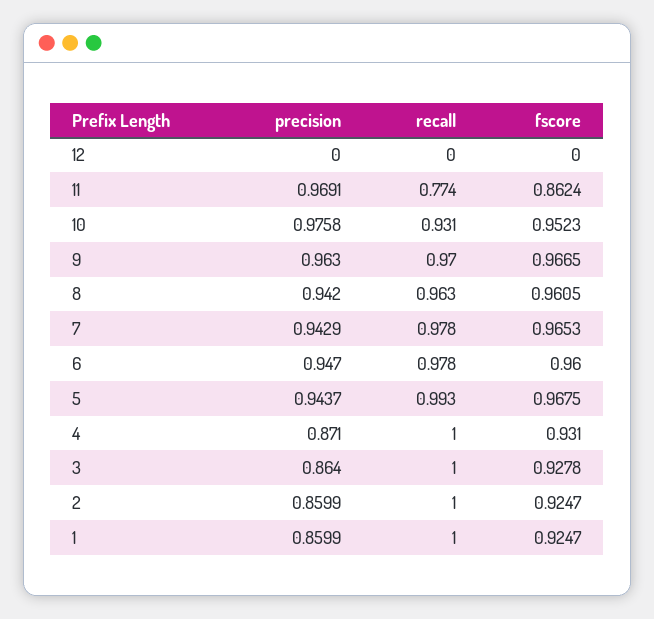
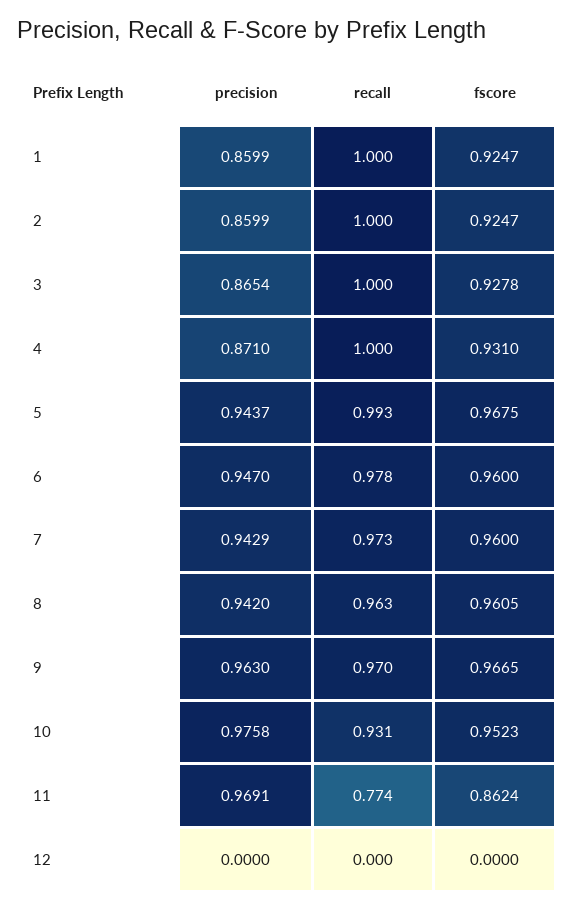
  {
    "precision": {
      "12": 0,
      "11": 0.9691,
      "10": 0.9758,
      "9": 0.963,
      "8": 0.942,
      "7": 0.9429,
      "6": 0.947,
      "5": 0.9437,
      "4": 0.871,
-     "3": 0.864,
+     "3": 0.8654,
      "2": 0.8599,
      "1": 0.8599
    },
    "recall": {
      "12": 0,
      "11": 0.774,
      "10": 0.931,
      "9": 0.97,
      "8": 0.963,
-     "7": 0.978,
+     "7": 0.973,
      "6": 0.978,
      "5": 0.993,
      "4": 1,
      "3": 1,
      "2": 1,
      "1": 1
    },
    "fscore": {
      "12": 0,
      "11": 0.8624,
      "10": 0.9523,
      "9": 0.9665,
      "8": 0.9605,
-     "7": 0.9653,
+     "7": 0.96,
      "6": 0.96,
      "5": 0.9675,
      "4": 0.931,
      "3": 0.9278,
      "2": 0.9247,
      "1": 0.9247
    }
  }

